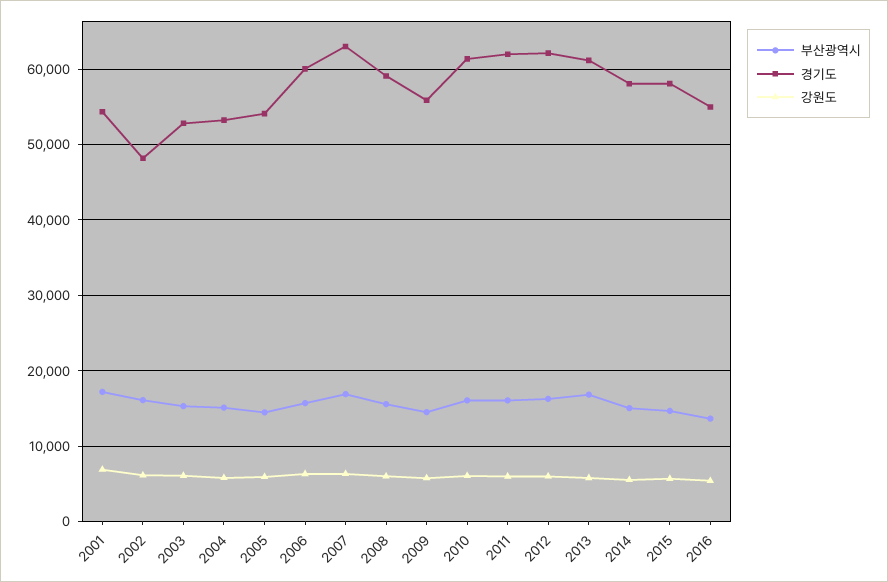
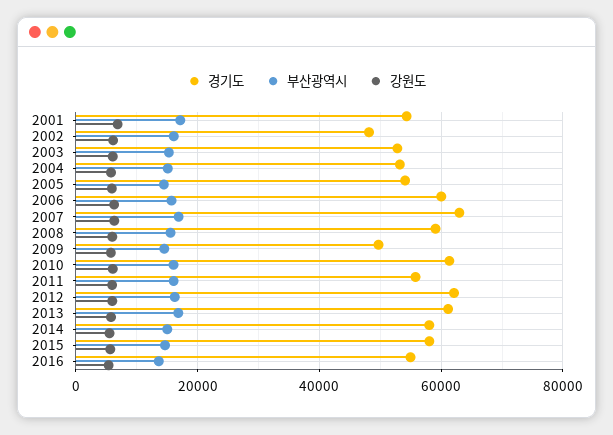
  {
    "부산광역시": {
      "2001": 17000,
      "2002": 16000,
      "2003": 15000,
      "2004": 15000,
      "2005": 14000,
      "2006": 16000,
      "2007": 17000,
      "2008": 16000,
      "2009": 15000,
      "2010": 16000,
      "2011": 16000,
      "2012": 16000,
      "2013": 17000,
      "2014": 15000,
      "2015": 15000,
      "2016": 14000
    },
    "경기도": {
      "2001": 54000,
      "2002": 48000,
      "2003": 53000,
      "2004": 53000,
      "2005": 54000,
      "2006": 60000,
      "2007": 63000,
      "2008": 59000,
-     "2009": 56000,
+     "2009": 50000,
      "2010": 61000,
-     "2011": 62000,
+     "2011": 56000,
      "2012": 62000,
      "2013": 61000,
      "2014": 58000,
      "2015": 58000,
      "2016": 55000
    },
    "강원도": {
      "2001": 7000,
      "2002": 6000,
      "2003": 6000,
      "2004": 6000,
      "2005": 6000,
      "2006": 6000,
      "2007": 6000,
      "2008": 6000,
      "2009": 6000,
      "2010": 6000,
      "2011": 6000,
      "2012": 6000,
      "2013": 6000,
      "2014": 6000,
      "2015": 6000,
      "2016": 5000
    }
  }

